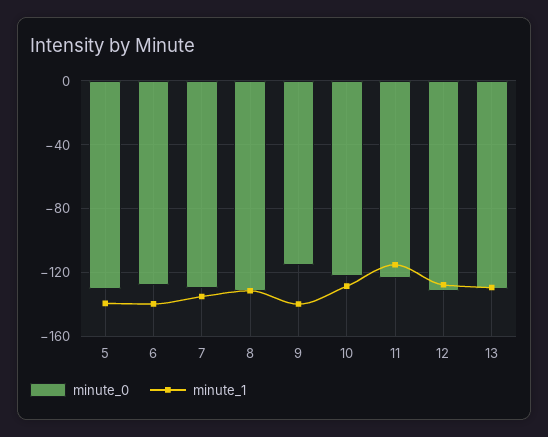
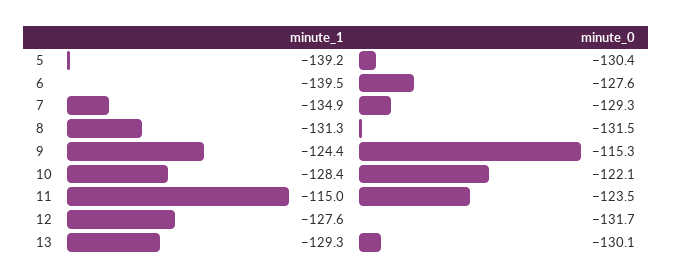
  {
    "minute_0": {
      "5": -130.4,
      "6": -127.6,
      "7": -129.3,
      "8": -131.5,
      "9": -115.3,
      "10": -122.1,
      "11": -123.5,
      "12": -131.7,
      "13": -130.1
    },
    "minute_1": {
      "5": -139.2,
      "6": -139.5,
      "7": -134.9,
      "8": -131.3,
-     "9": -140,
+     "9": -124.4,
      "10": -128.4,
      "11": -115,
      "12": -127.6,
      "13": -129.3
    }
  }

